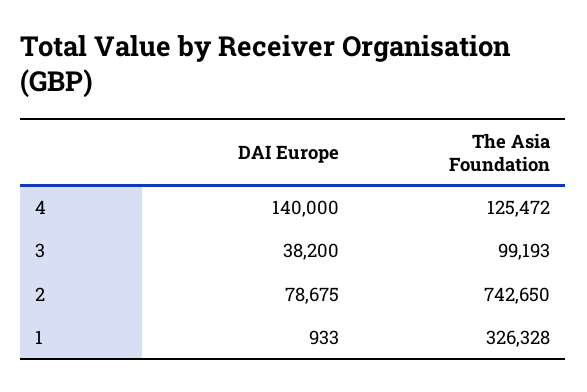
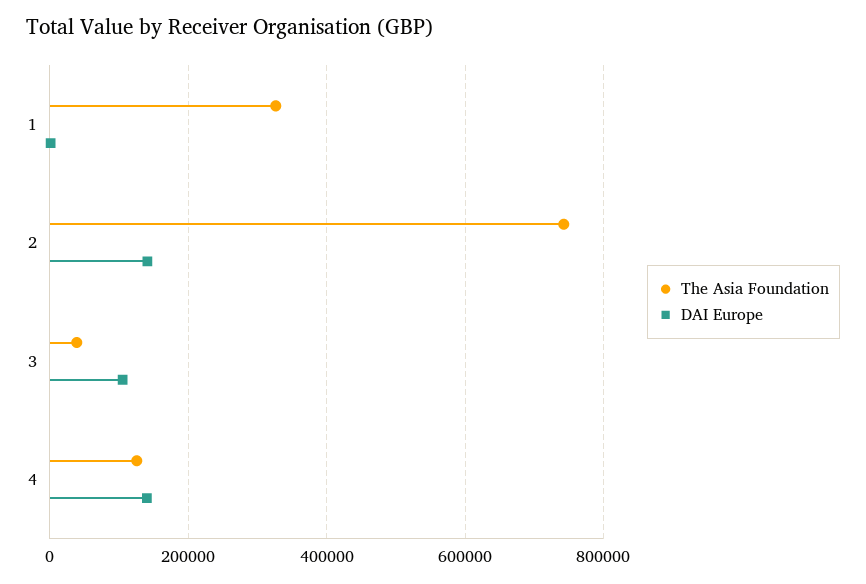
  {
    "DAI Europe": {
      "4": 140000,
-     "3": 38200,
+     "3": 100000,
-     "2": 78675,
+     "2": 140000,
      "1": 933
    },
    "The Asia Foundation": {
      "4": 125472,
-     "3": 99193,
+     "3": 40000,
      "2": 742650,
      "1": 326328
    }
  }

